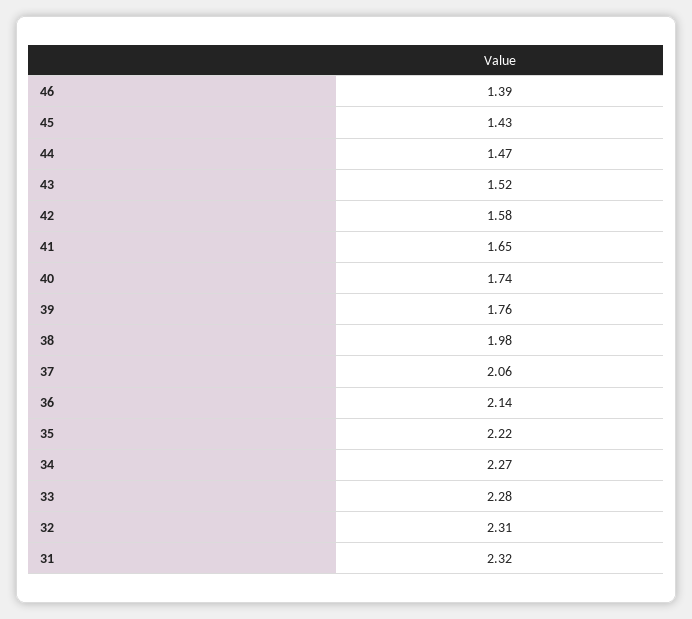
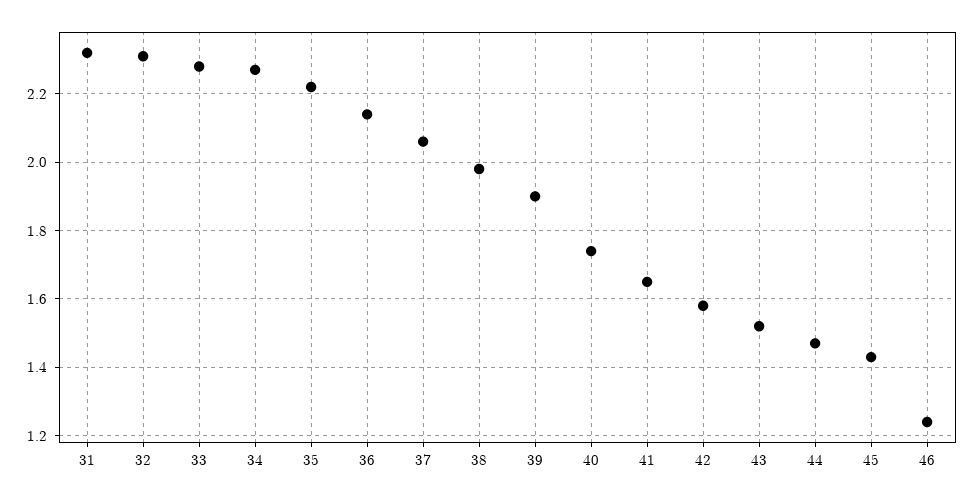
  {
-   "46": 1.39,
+   "46": 1.25,
    "45": 1.43,
    "44": 1.47,
    "43": 1.52,
    "42": 1.58,
    "41": 1.65,
    "40": 1.74,
-   "39": 1.76,
+   "39": 1.9,
    "38": 1.98,
    "37": 2.06,
    "36": 2.14,
    "35": 2.22,
    "34": 2.27,
    "33": 2.28,
    "32": 2.31,
    "31": 2.32
  }

